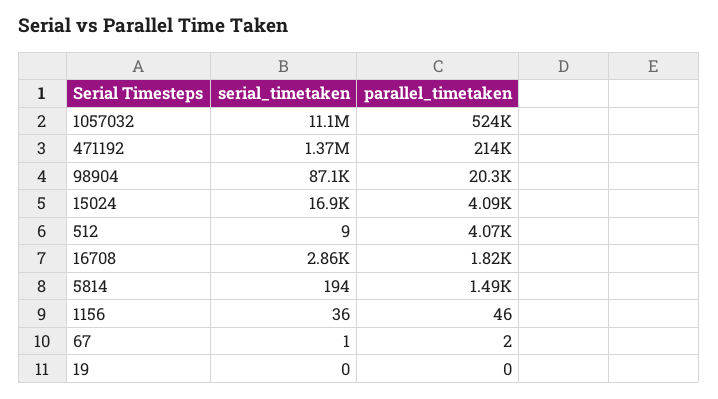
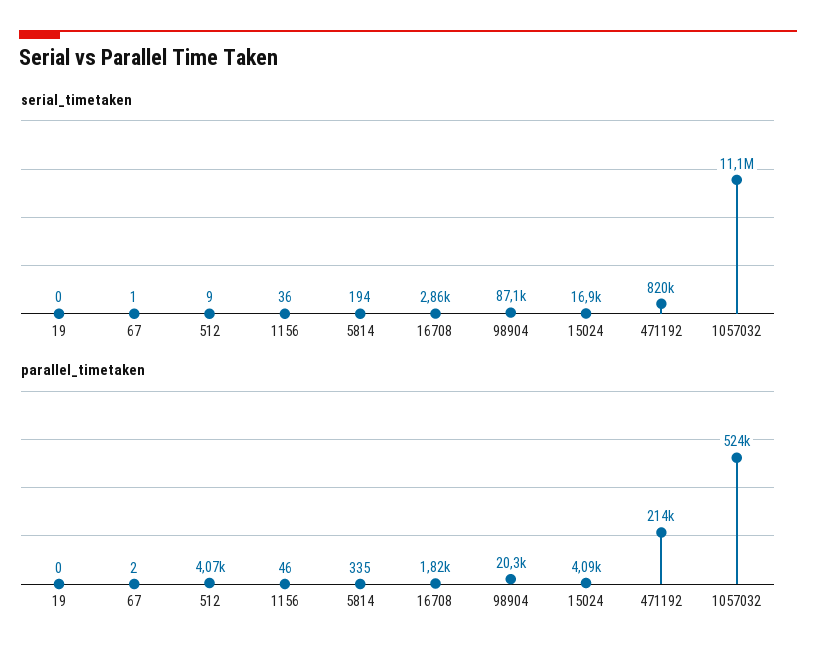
  {
    "serial_timetaken": {
      "1057032": 11100000,
-     "471192": 1370000,
+     "471192": 820000,
      "98904": 87100,
      "15024": 16900,
      "512": 9,
      "16708": 2860,
      "5814": 194,
      "1156": 36,
      "67": 1,
      "19": 0
    },
    "parallel_timetaken": {
      "1057032": 524000,
      "471192": 214000,
      "98904": 20300,
      "15024": 4090,
      "512": 4070,
      "16708": 1820,
-     "5814": 1490,
+     "5814": 335,
      "1156": 46,
      "67": 2,
      "19": 0
    }
  }

